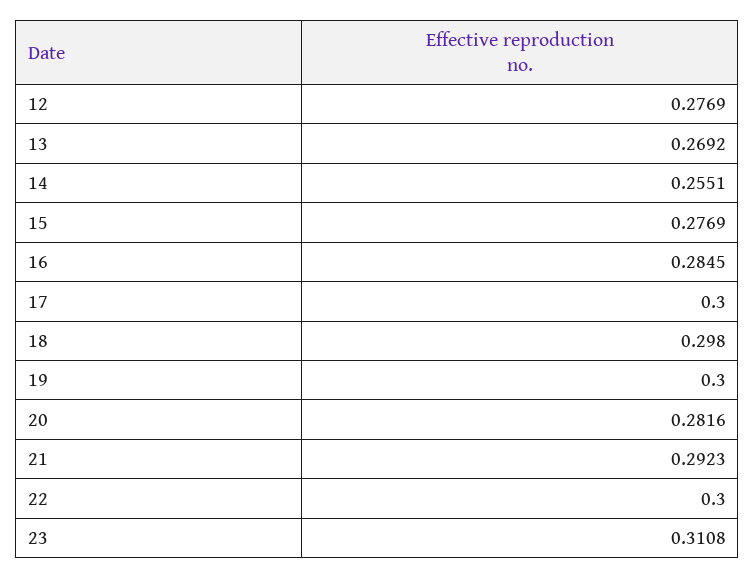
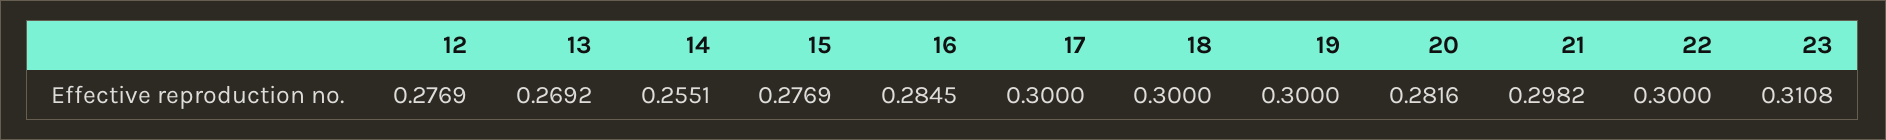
  {
    "12": 0.2769,
    "13": 0.2692,
    "14": 0.2551,
    "15": 0.2769,
    "16": 0.2845,
    "17": 0.3,
-   "18": 0.298,
+   "18": 0.3,
    "19": 0.3,
    "20": 0.2816,
-   "21": 0.2923,
+   "21": 0.2982,
    "22": 0.3,
    "23": 0.3108
  }

